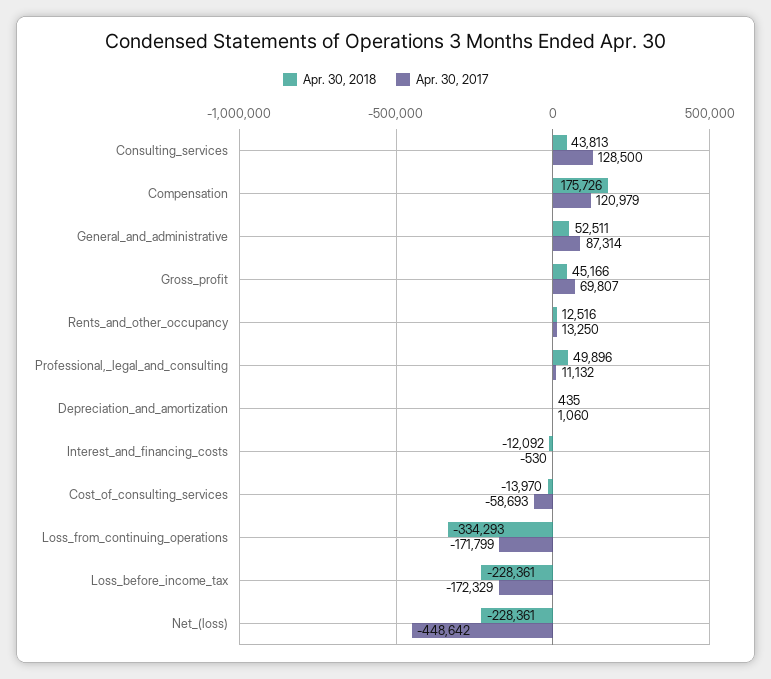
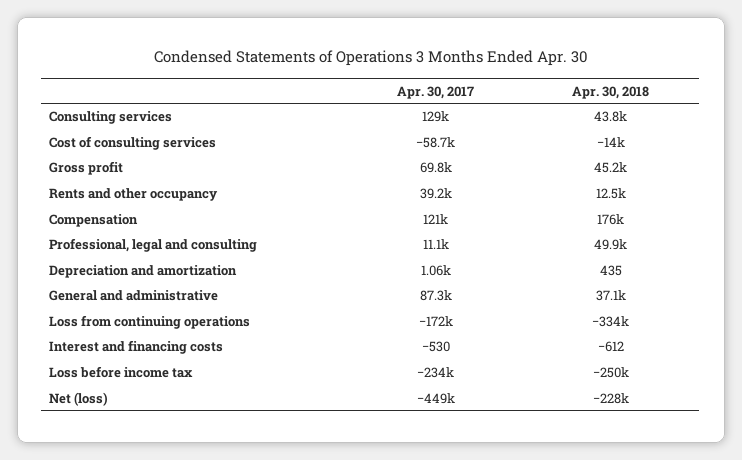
  {
    "Apr. 30, 2018": {
      "Consulting_services": 43813,
      "Compensation": 175726,
-     "General_and_administrative": 52511,
+     "General_and_administrative": 37100,
      "Gross_profit": 45166,
      "Rents_and_other_occupancy": 12516,
      "Professional,_legal_and_consulting": 49896,
      "Depreciation_and_amortization": 435,
-     "Interest_and_financing_costs": -12092,
+     "Interest_and_financing_costs": -612,
      "Cost_of_consulting_services": -13970,
      "Loss_from_continuing_operations": -334293,
-     "Loss_before_income_tax": -228361,
+     "Loss_before_income_tax": -250000,
      "Net_(loss)": -228361
    },
    "Apr. 30, 2017": {
      "Consulting_services": 128500,
      "Compensation": 120979,
      "General_and_administrative": 87314,
      "Gross_profit": 69807,
-     "Rents_and_other_occupancy": 13250,
+     "Rents_and_other_occupancy": 39200,
      "Professional,_legal_and_consulting": 11132,
      "Depreciation_and_amortization": 1060,
      "Interest_and_financing_costs": -530,
      "Cost_of_consulting_services": -58693,
      "Loss_from_continuing_operations": -171799,
-     "Loss_before_income_tax": -172329,
+     "Loss_before_income_tax": -234000,
      "Net_(loss)": -448642
    }
  }

